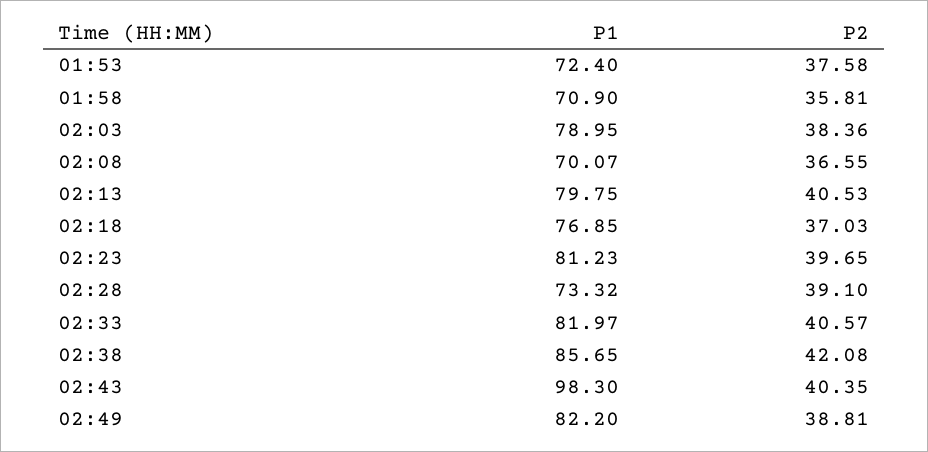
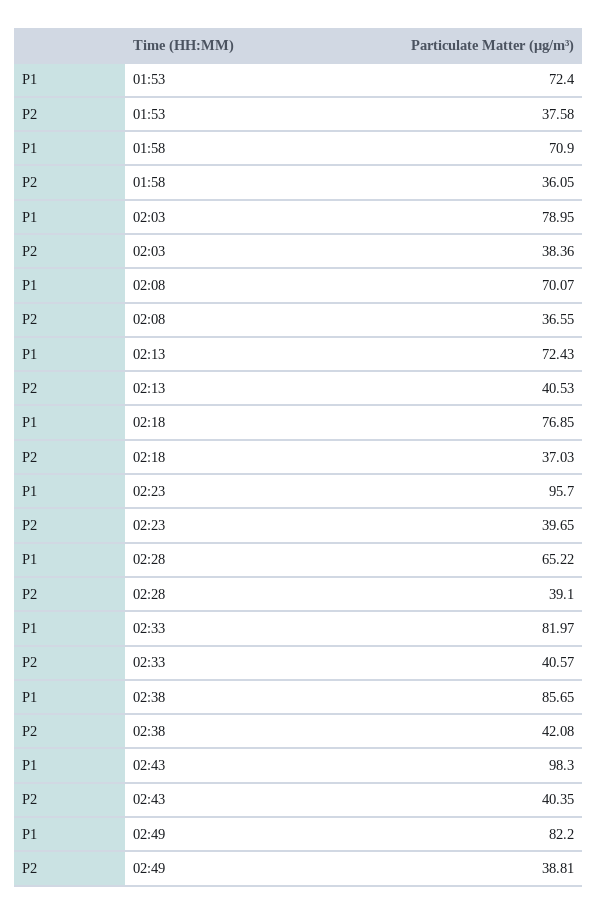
  {
    "P1": {
      "01:53": 72.4,
      "01:58": 70.9,
      "02:03": 78.95,
      "02:08": 70.07,
-     "02:13": 79.75,
+     "02:13": 72.43,
      "02:18": 76.85,
-     "02:23": 81.23,
+     "02:23": 95.7,
-     "02:28": 73.32,
+     "02:28": 65.22,
      "02:33": 81.97,
      "02:38": 85.65,
      "02:43": 98.3,
      "02:49": 82.2
    },
    "P2": {
      "01:53": 37.58,
-     "01:58": 35.81,
+     "01:58": 36.05,
      "02:03": 38.36,
      "02:08": 36.55,
      "02:13": 40.53,
      "02:18": 37.03,
      "02:23": 39.65,
      "02:28": 39.1,
      "02:33": 40.57,
      "02:38": 42.08,
      "02:43": 40.35,
      "02:49": 38.81
    }
  }

